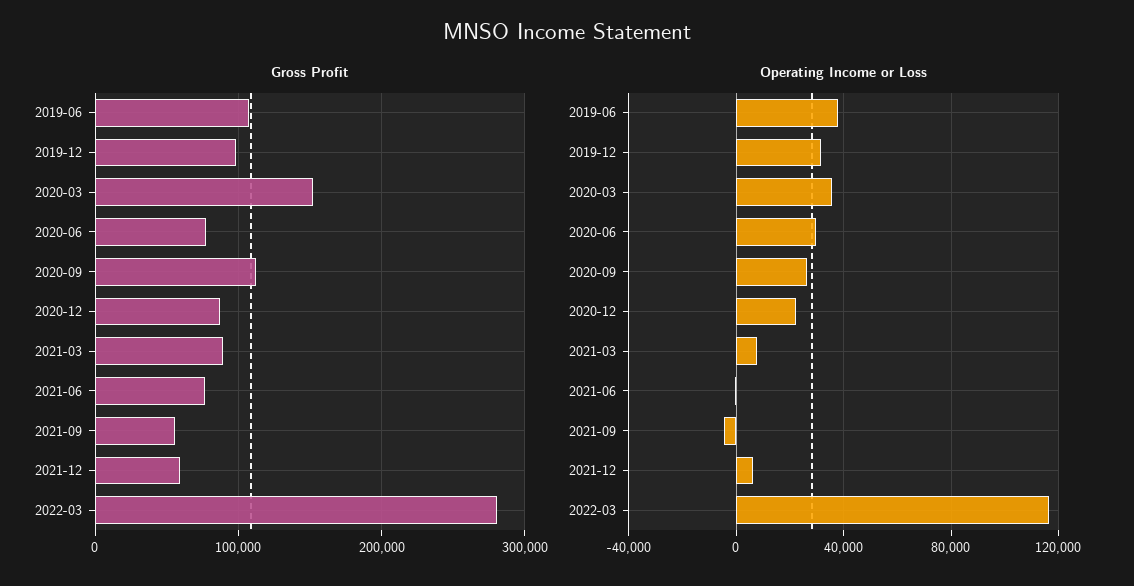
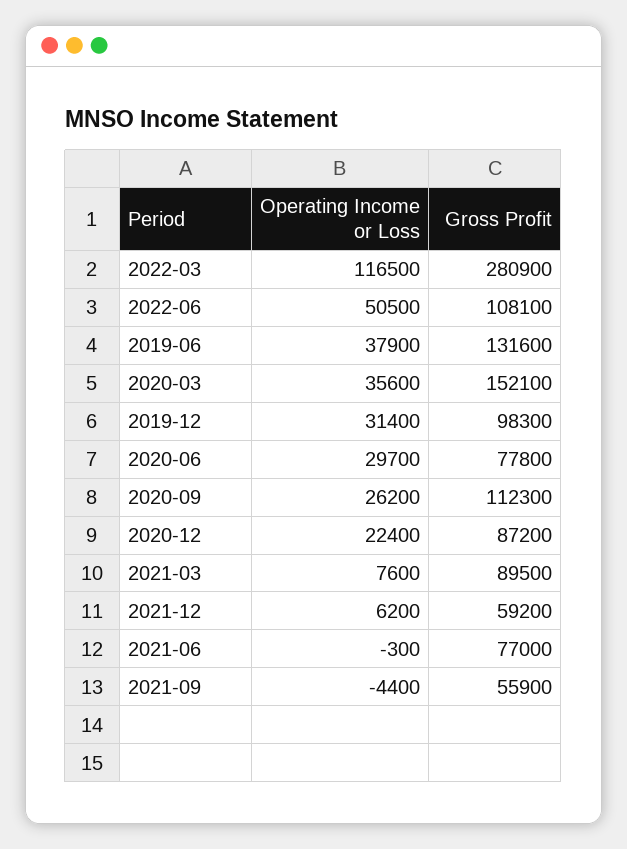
  {
    "Gross Profit": {
-     "2019-06": 110000,
+     "2019-06": 131600,
      "2019-12": 98300,
      "2020-03": 152100,
      "2020-06": 77800,
      "2020-09": 112300,
      "2020-12": 87200,
      "2021-03": 89500,
      "2021-06": 77000,
      "2021-09": 55900,
      "2021-12": 59200,
-     "2022-03": 280900
+     "2022-03": 280900,
+     "2022-06": 108100
    },
    "Operating Income or Loss": {
      "2019-06": 37900,
      "2019-12": 31400,
      "2020-03": 35600,
      "2020-06": 29700,
      "2020-09": 26200,
      "2020-12": 22400,
      "2021-03": 7600,
      "2021-06": -300,
      "2021-09": -4400,
      "2021-12": 6200,
-     "2022-03": 116500
+     "2022-03": 116500,
+     "2022-06": 50500
    }
  }

